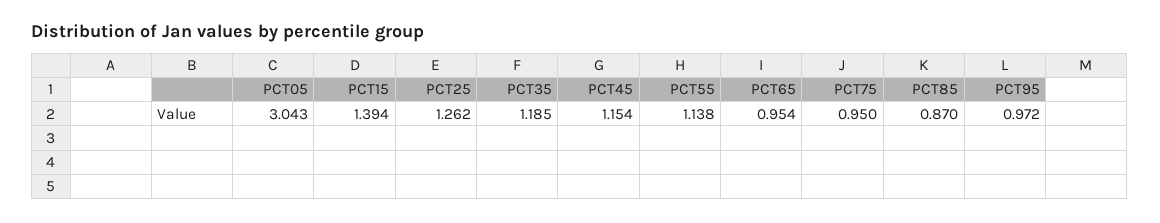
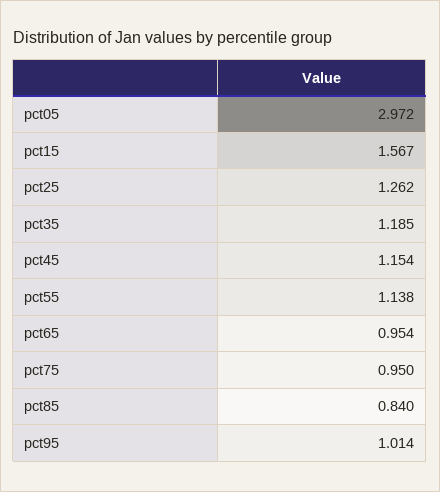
  {
-   "PCT05": 3.043,
+   "PCT05": 2.972,
-   "PCT15": 1.394,
+   "PCT15": 1.567,
    "PCT25": 1.262,
    "PCT35": 1.185,
    "PCT45": 1.154,
    "PCT55": 1.138,
    "PCT65": 0.954,
    "PCT75": 0.95,
-   "PCT85": 0.87,
+   "PCT85": 0.84,
-   "PCT95": 0.972
+   "PCT95": 1.014
  }

